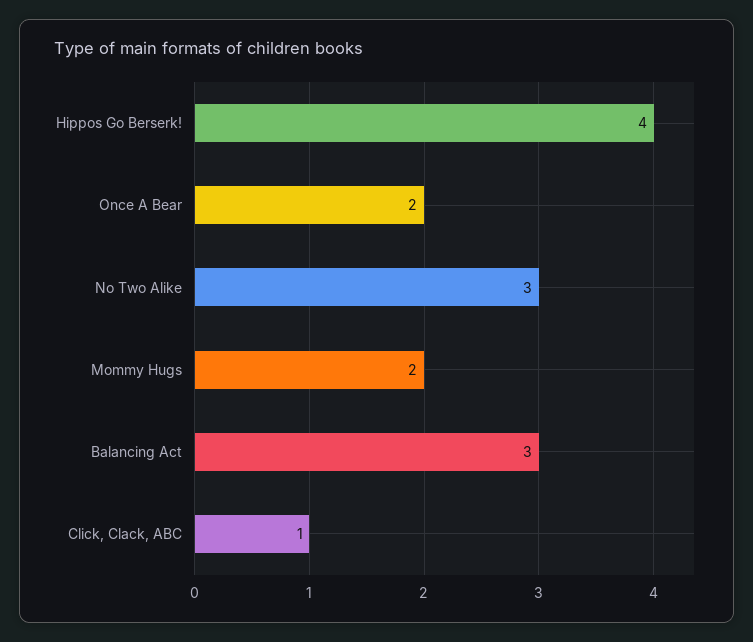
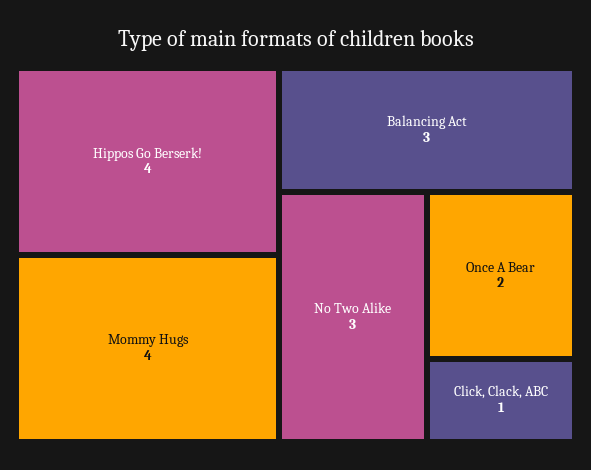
  {
    "Hippos Go Berserk!": 4,
    "Once A Bear": 2,
    "No Two Alike": 3,
-   "Mommy Hugs": 2,
+   "Mommy Hugs": 4,
    "Balancing Act": 3,
    "Click, Clack, ABC": 1
  }

